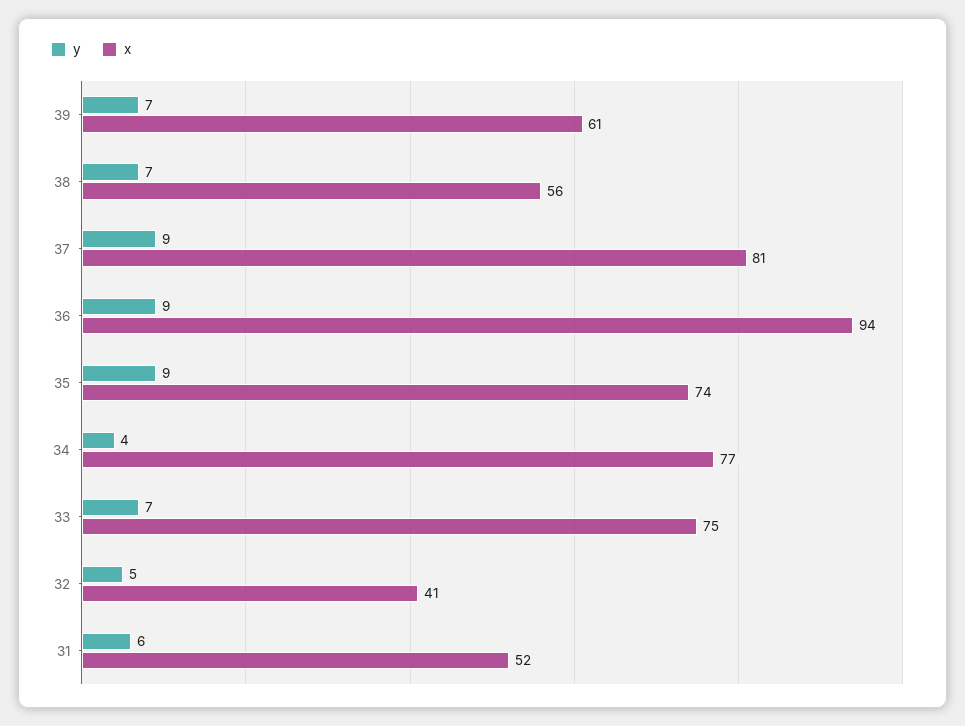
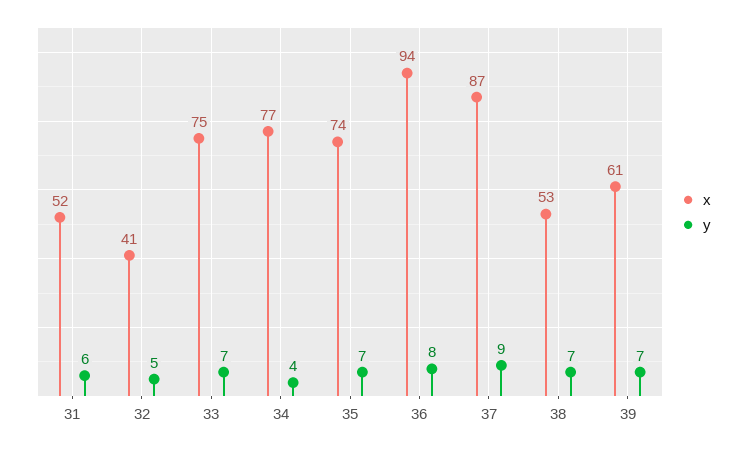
  {
    "y": {
      "39": 7,
      "38": 7,
      "37": 9,
-     "36": 9,
+     "36": 8,
-     "35": 9,
+     "35": 7,
      "34": 4,
      "33": 7,
      "32": 5,
      "31": 6
    },
    "x": {
      "39": 61,
-     "38": 56,
+     "38": 53,
-     "37": 81,
+     "37": 87,
      "36": 94,
      "35": 74,
      "34": 77,
      "33": 75,
      "32": 41,
      "31": 52
    }
  }

